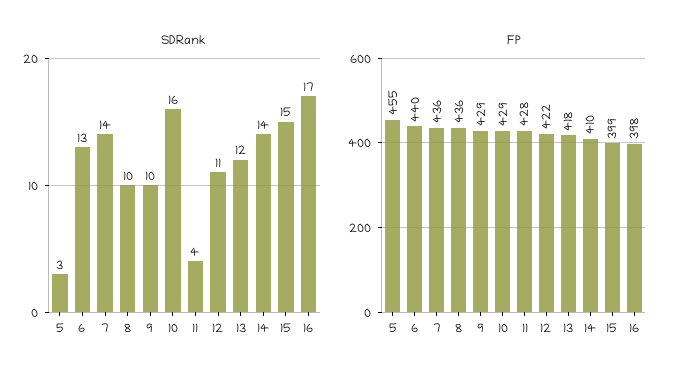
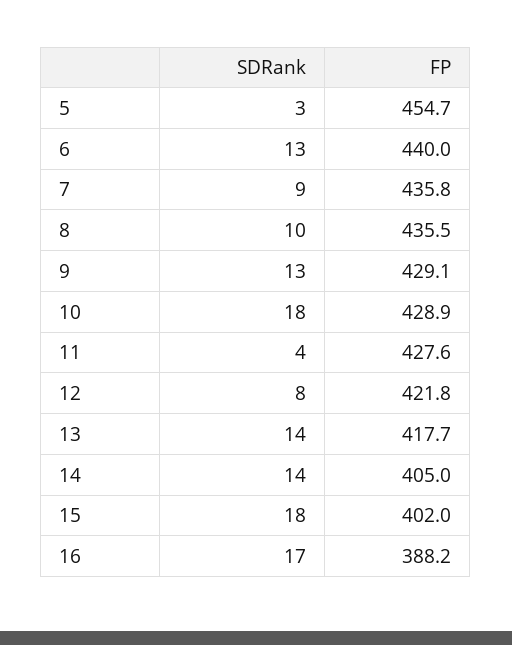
  {
    "SDRank": {
      "5": 3,
      "6": 13,
-     "7": 14,
+     "7": 9,
      "8": 10,
-     "9": 10,
+     "9": 13,
-     "10": 16,
+     "10": 18,
      "11": 4,
-     "12": 11,
+     "12": 8,
-     "13": 12,
+     "13": 14,
      "14": 14,
-     "15": 15,
+     "15": 18,
      "16": 17
    },
    "FP": {
      "5": 454.7,
      "6": 440,
      "7": 435.8,
      "8": 435.5,
      "9": 429.1,
      "10": 428.9,
      "11": 427.6,
      "12": 421.8,
      "13": 417.7,
-     "14": 410,
+     "14": 405,
-     "15": 399,
+     "15": 402,
-     "16": 398
+     "16": 388.2
    }
  }

